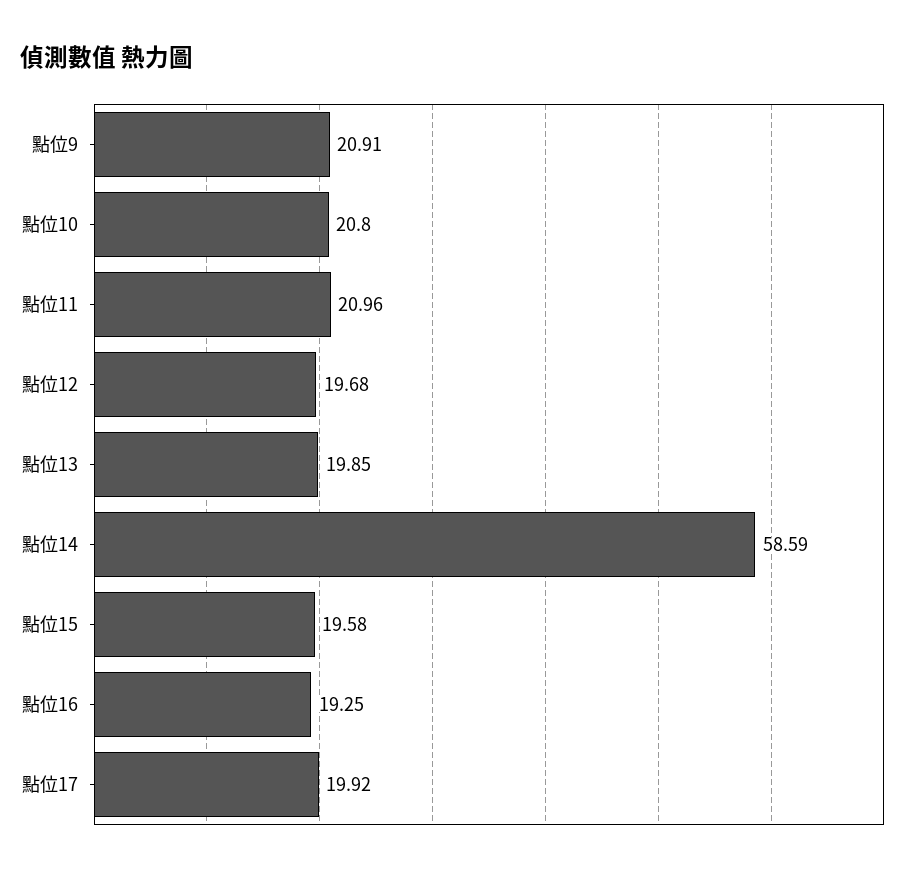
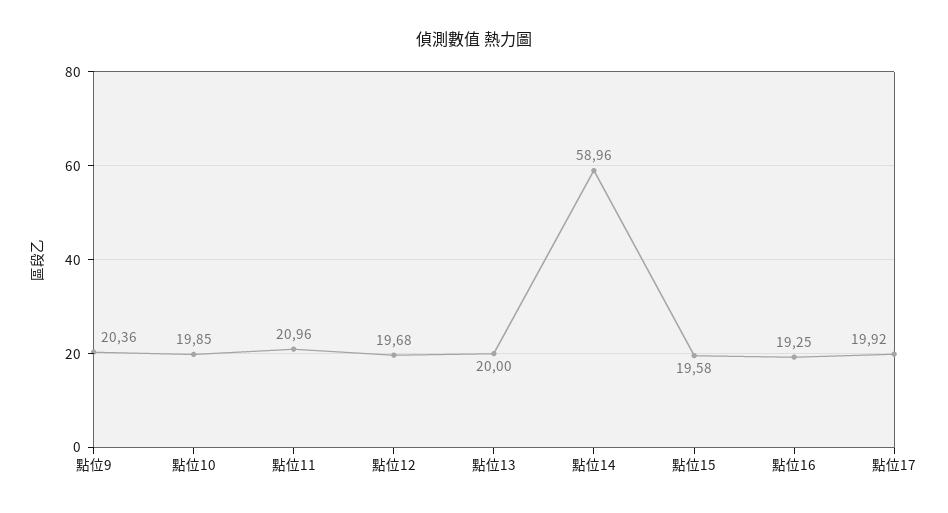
  {
-   "點位9": 20.91,
+   "點位9": 20.36,
-   "點位10": 20.8,
+   "點位10": 19.85,
    "點位11": 20.96,
    "點位12": 19.68,
-   "點位13": 19.85,
+   "點位13": 20,
-   "點位14": 58.59,
+   "點位14": 58.96,
    "點位15": 19.58,
    "點位16": 19.25,
    "點位17": 19.92
  }

